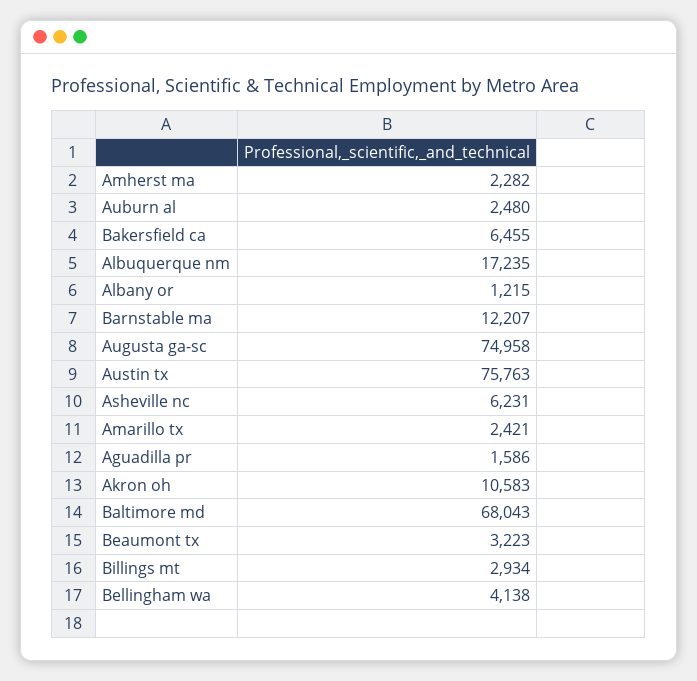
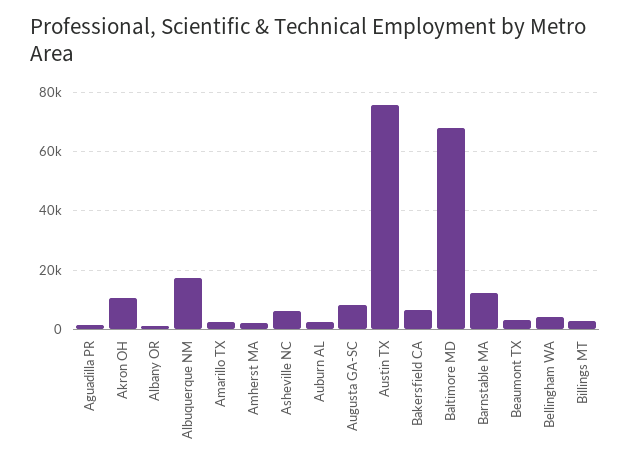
  {
    "Amherst ma": 2282,
    "Auburn al": 2480,
    "Bakersfield ca": 6455,
    "Albuquerque nm": 17235,
    "Albany or": 1215,
    "Barnstable ma": 12207,
-   "Augusta ga-sc": 74958,
+   "Augusta ga-sc": 7500,
    "Austin tx": 75763,
    "Asheville nc": 6231,
    "Amarillo tx": 2421,
    "Aguadilla pr": 1586,
    "Akron oh": 10583,
    "Baltimore md": 68043,
    "Beaumont tx": 3223,
    "Billings mt": 2934,
    "Bellingham wa": 4138
  }

